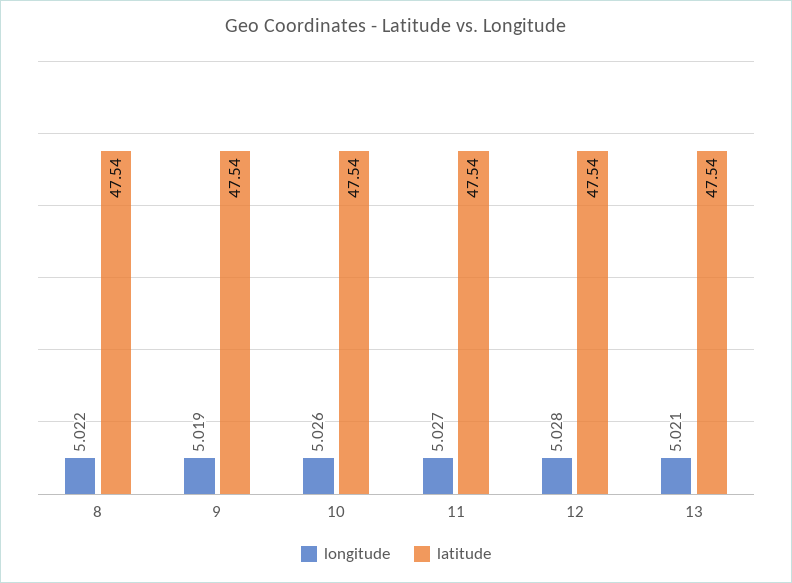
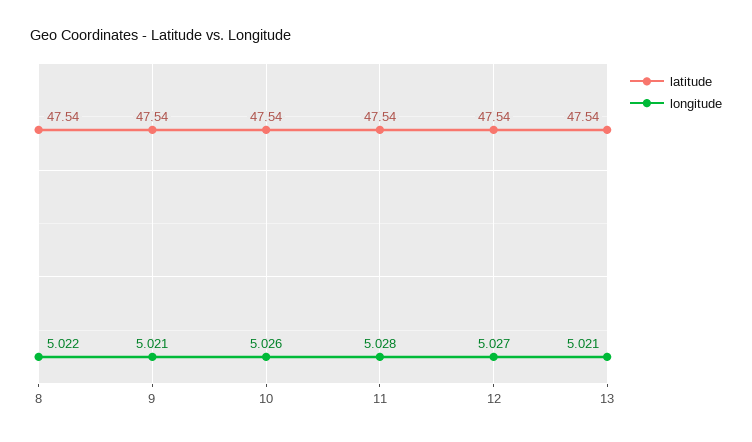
  {
    "longitude": {
      "8": 5.022,
-     "9": 5.019,
+     "9": 5.021,
      "10": 5.026,
-     "11": 5.027,
+     "11": 5.028,
-     "12": 5.028,
+     "12": 5.027,
      "13": 5.021
    },
    "latitude": {
      "8": 47.54,
      "9": 47.54,
      "10": 47.54,
      "11": 47.54,
      "12": 47.54,
      "13": 47.54
    }
  }

